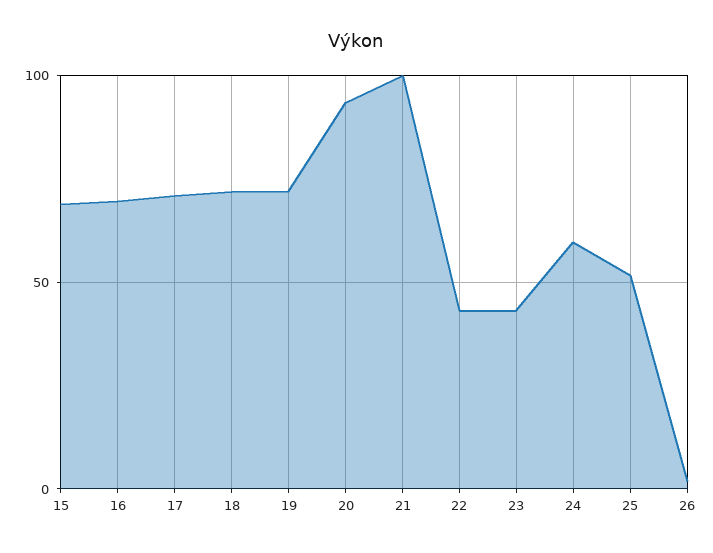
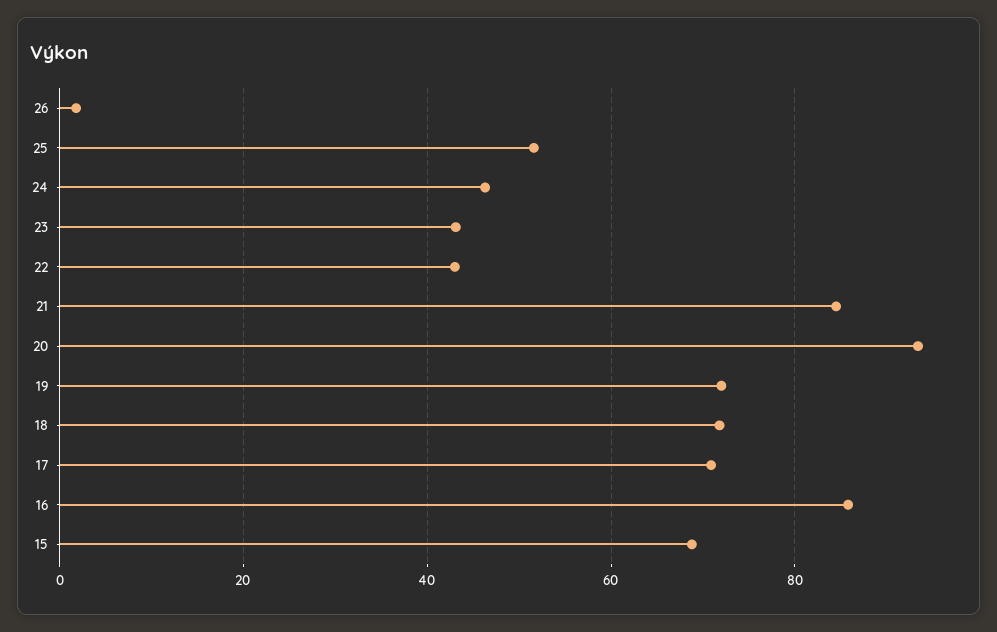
  {
    "15": 68,
-   "16": 70,
+   "16": 86,
    "17": 70,
    "18": 72,
    "19": 72,
    "20": 94,
-   "21": 100,
+   "21": 84,
    "22": 44,
    "23": 44,
-   "24": 60,
+   "24": 46,
    "25": 52,
    "26": 2
  }

